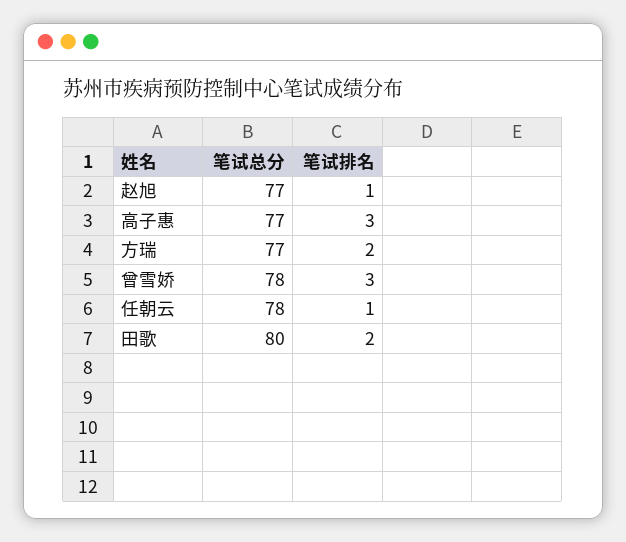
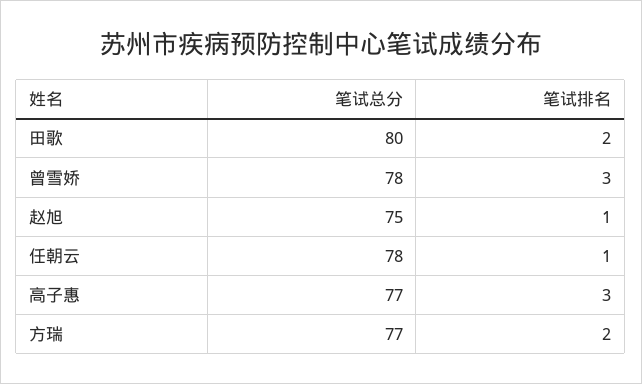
  {
    "笔试总分": {
-     "赵旭": 77,
+     "赵旭": 75,
      "高子惠": 77,
      "方瑞": 77,
      "曾雪娇": 78,
      "任朝云": 78,
      "田歌": 80
    },
    "笔试排名": {
      "赵旭": 1,
      "高子惠": 3,
      "方瑞": 2,
      "曾雪娇": 3,
      "任朝云": 1,
      "田歌": 2
    }
  }

